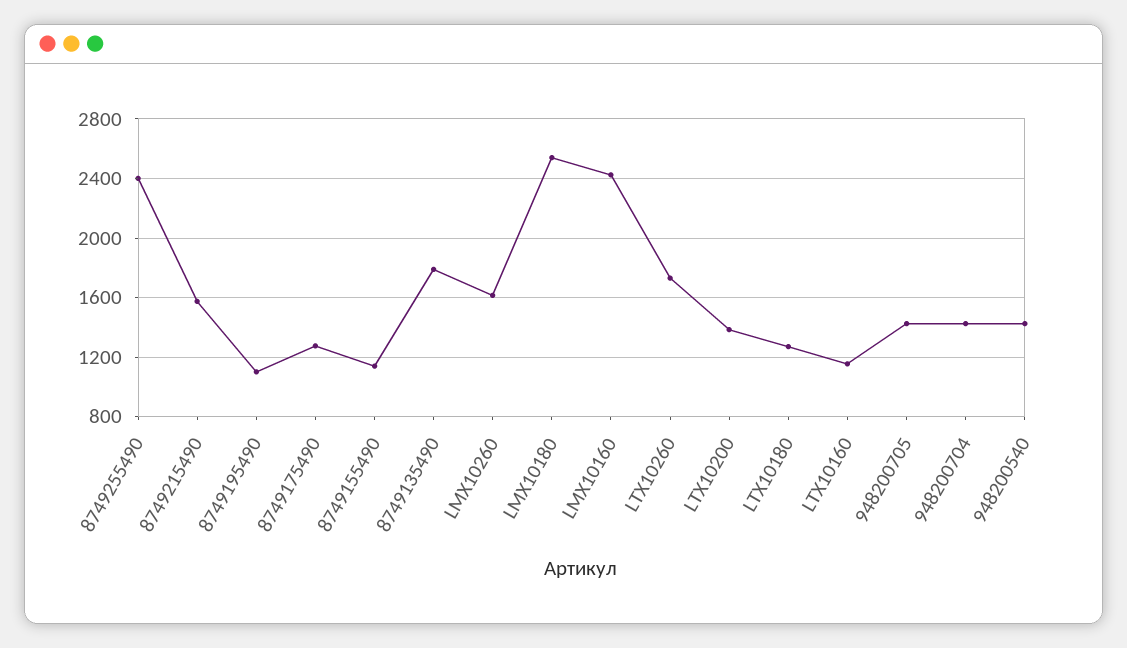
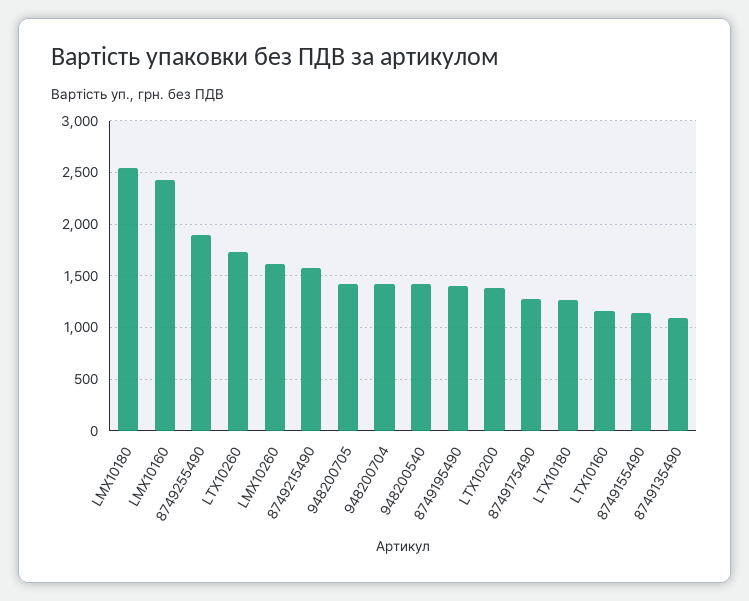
  {
-   "8749255490": 2400,
+   "8749255490": 1900,
    "8749215490": 1600,
-   "8749195490": 1100,
+   "8749195490": 1400,
    "8749175490": 1300,
    "8749155490": 1150,
-   "8749135490": 1800,
+   "8749135490": 1100,
    "LMX10260": 1600,
    "LMX10180": 2550,
    "LMX10160": 2450,
    "LTX10260": 1750,
    "LTX10200": 1400,
    "LTX10180": 1250,
    "LTX10160": 1150,
    "948200705": 1450,
    "948200704": 1450,
    "948200540": 1450
  }

